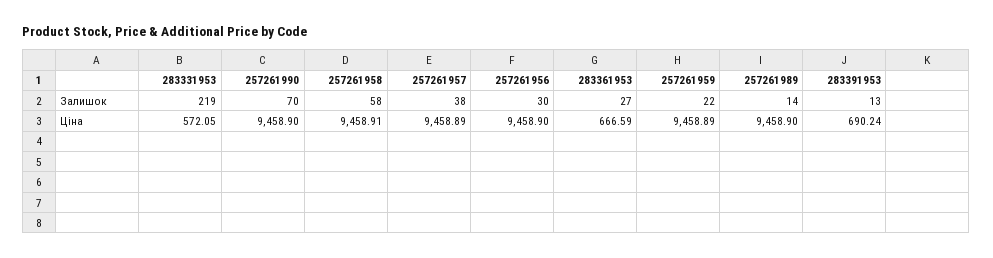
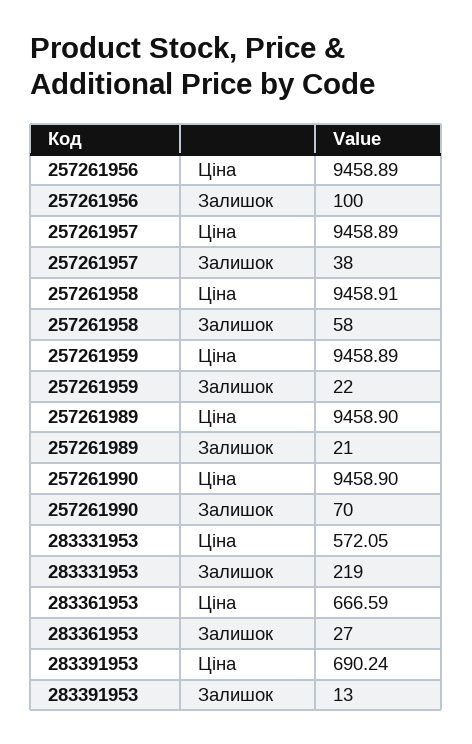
  {
    "283331953": {
      "Залишок": 219,
      "Ціна": 572.05
    },
    "257261990": {
      "Залишок": 70,
      "Ціна": 9458.9
    },
    "257261958": {
      "Залишок": 58,
      "Ціна": 9458.91
    },
    "257261957": {
      "Залишок": 38,
      "Ціна": 9458.89
    },
    "257261956": {
-     "Залишок": 30,
+     "Залишок": 100,
-     "Ціна": 9458.9
+     "Ціна": 9458.89
    },
    "283361953": {
      "Залишок": 27,
      "Ціна": 666.59
    },
    "257261959": {
      "Залишок": 22,
      "Ціна": 9458.89
    },
    "257261989": {
-     "Залишок": 14,
+     "Залишок": 21,
      "Ціна": 9458.9
    },
    "283391953": {
      "Залишок": 13,
      "Ціна": 690.24
    }
  }

